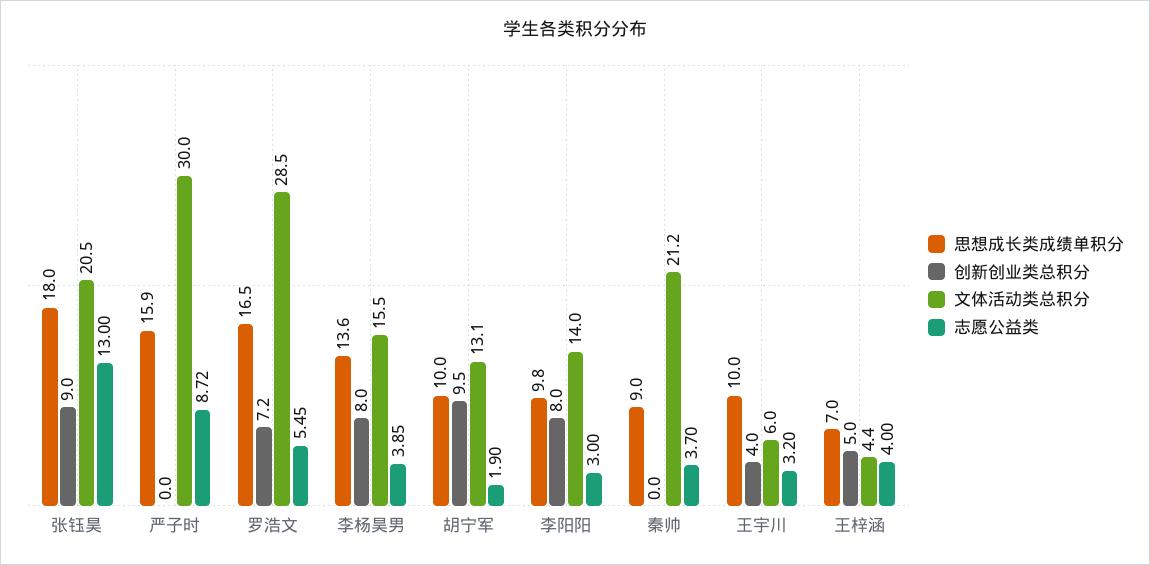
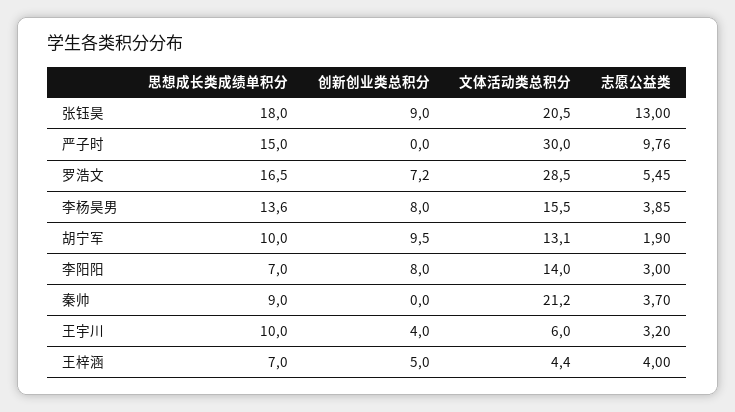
  {
    "思想成长类成绩单积分": {
      "张钰昊": 18,
-     "严子时": 15.9,
+     "严子时": 15,
      "罗浩文": 16.5,
      "李杨昊男": 13.6,
      "胡宁军": 10,
-     "李阳阳": 9.8,
+     "李阳阳": 7,
      "秦帅": 9,
      "王宇川": 10,
      "王梓涵": 7
    },
    "创新创业类总积分": {
      "张钰昊": 9,
      "严子时": 0,
      "罗浩文": 7.2,
      "李杨昊男": 8,
      "胡宁军": 9.5,
      "李阳阳": 8,
      "秦帅": 0,
      "王宇川": 4,
      "王梓涵": 5
    },
    "文体活动类总积分": {
      "张钰昊": 20.5,
      "严子时": 30,
      "罗浩文": 28.5,
      "李杨昊男": 15.5,
      "胡宁军": 13.1,
      "李阳阳": 14,
      "秦帅": 21.2,
      "王宇川": 6,
      "王梓涵": 4.4
    },
    "志愿公益类": {
      "张钰昊": 13,
-     "严子时": 8.72,
+     "严子时": 9.76,
      "罗浩文": 5.45,
      "李杨昊男": 3.85,
      "胡宁军": 1.9,
      "李阳阳": 3,
      "秦帅": 3.7,
      "王宇川": 3.2,
      "王梓涵": 4
    }
  }

